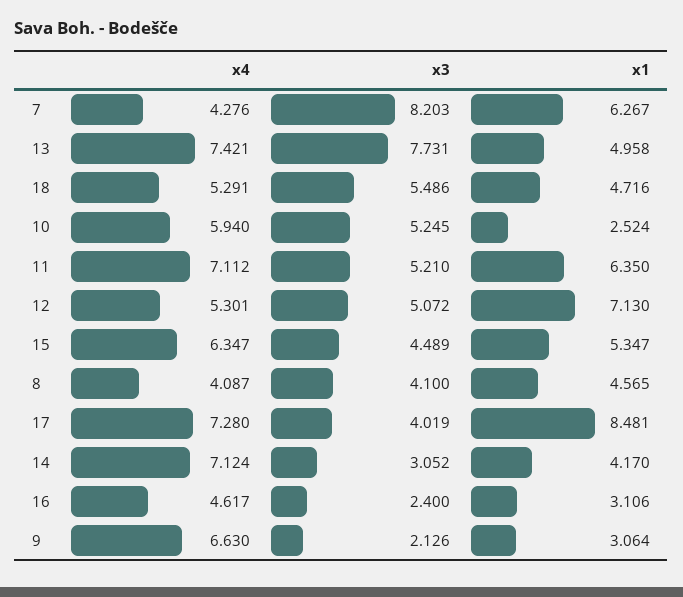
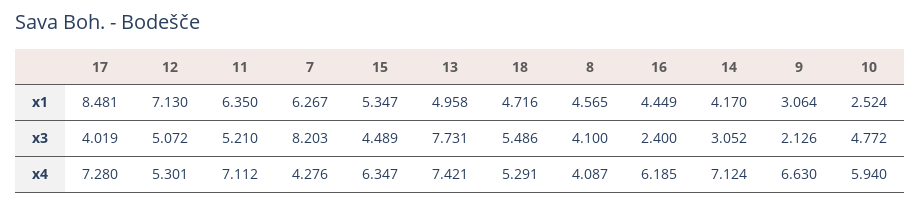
  {
    "x4": {
      "7": 4.276,
      "13": 7.421,
      "18": 5.291,
      "10": 5.94,
      "11": 7.112,
      "12": 5.301,
      "15": 6.347,
      "8": 4.087,
      "17": 7.28,
      "14": 7.124,
-     "16": 4.617,
+     "16": 6.185,
      "9": 6.63
    },
    "x3": {
      "7": 8.203,
      "13": 7.731,
      "18": 5.486,
-     "10": 5.245,
+     "10": 4.772,
      "11": 5.21,
      "12": 5.072,
      "15": 4.489,
      "8": 4.1,
      "17": 4.019,
      "14": 3.052,
      "16": 2.4,
      "9": 2.126
    },
    "x1": {
      "7": 6.267,
      "13": 4.958,
      "18": 4.716,
      "10": 2.524,
      "11": 6.35,
      "12": 7.13,
      "15": 5.347,
      "8": 4.565,
      "17": 8.481,
      "14": 4.17,
-     "16": 3.106,
+     "16": 4.449,
      "9": 3.064
    }
  }

